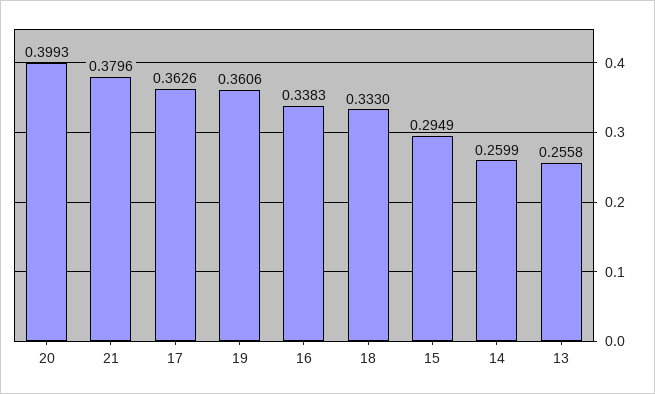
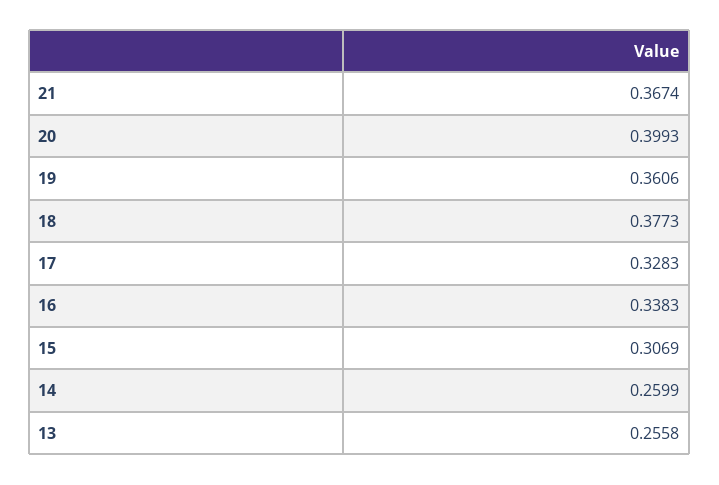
  {
    "20": 0.3993,
-   "21": 0.3796,
+   "21": 0.3674,
-   "17": 0.3626,
+   "17": 0.3283,
    "19": 0.3606,
    "16": 0.3383,
-   "18": 0.333,
+   "18": 0.3773,
-   "15": 0.2949,
+   "15": 0.3069,
    "14": 0.2599,
    "13": 0.2558
  }

